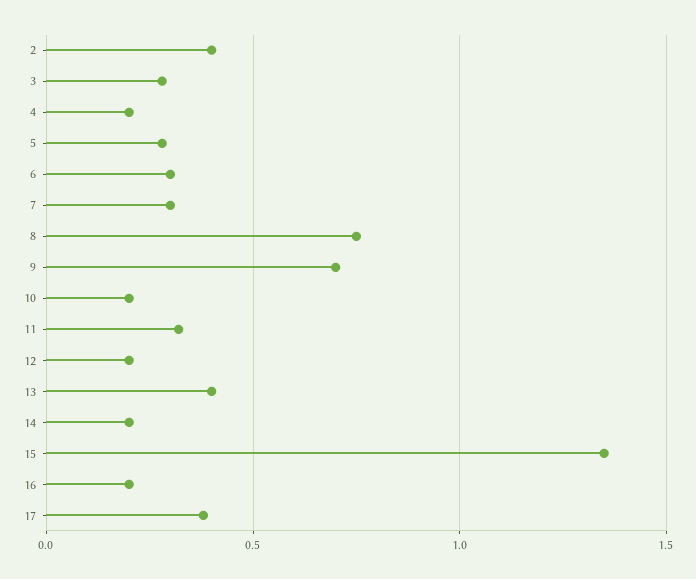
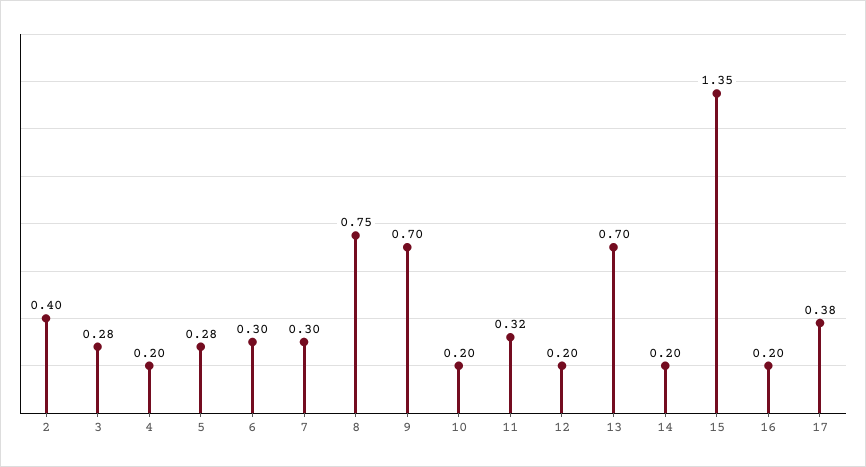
  {
    "2": 0.4,
    "3": 0.28,
    "4": 0.2,
    "5": 0.28,
    "6": 0.3,
    "7": 0.3,
    "8": 0.75,
    "9": 0.7,
    "10": 0.2,
    "11": 0.32,
    "12": 0.2,
-   "13": 0.4,
+   "13": 0.7,
    "14": 0.2,
    "15": 1.35,
    "16": 0.2,
    "17": 0.38
  }

